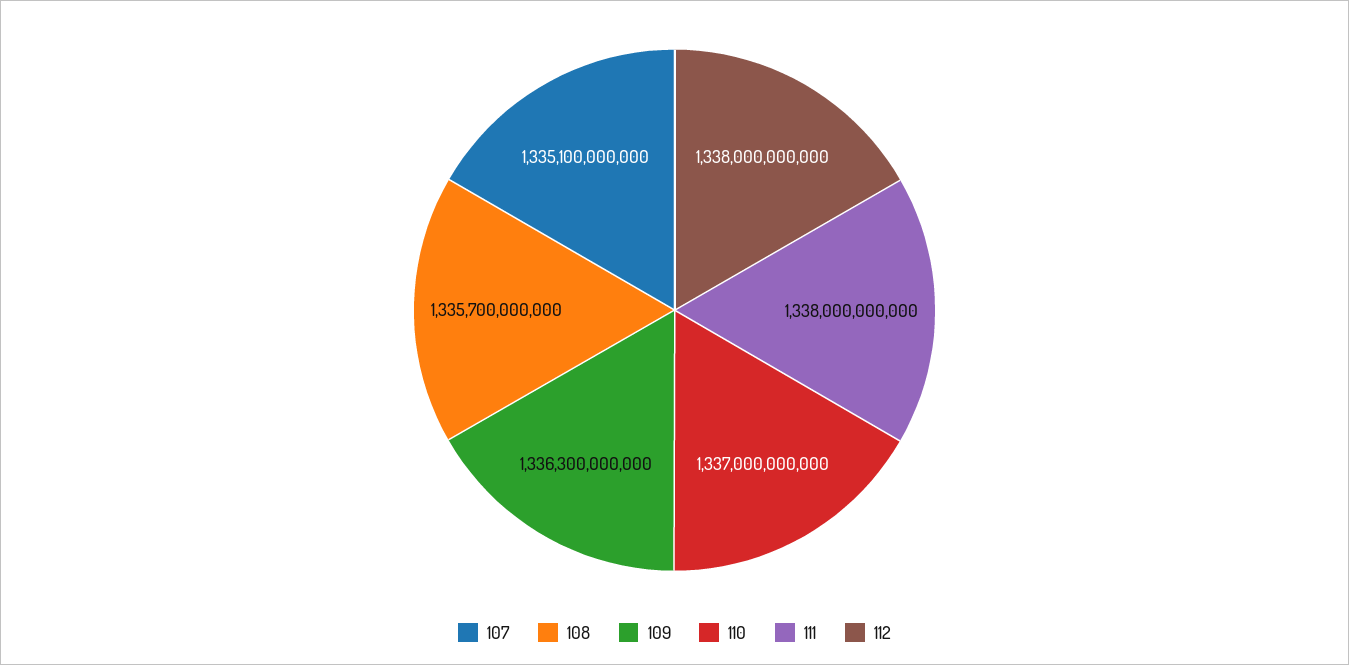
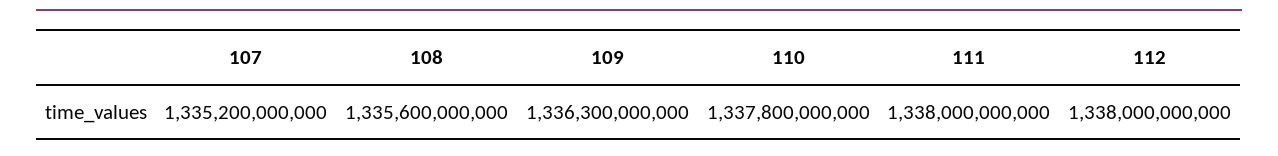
  {
-   "107": 1335100000000,
+   "107": 1335200000000,
-   "108": 1335700000000,
+   "108": 1335600000000,
    "109": 1336300000000,
-   "110": 1337000000000,
+   "110": 1337800000000,
    "111": 1338000000000,
    "112": 1338000000000
  }

